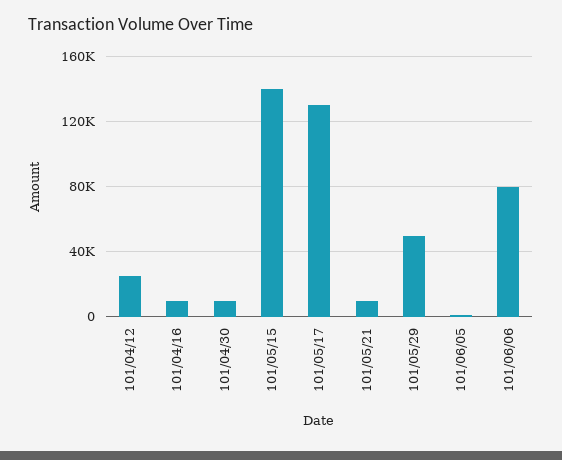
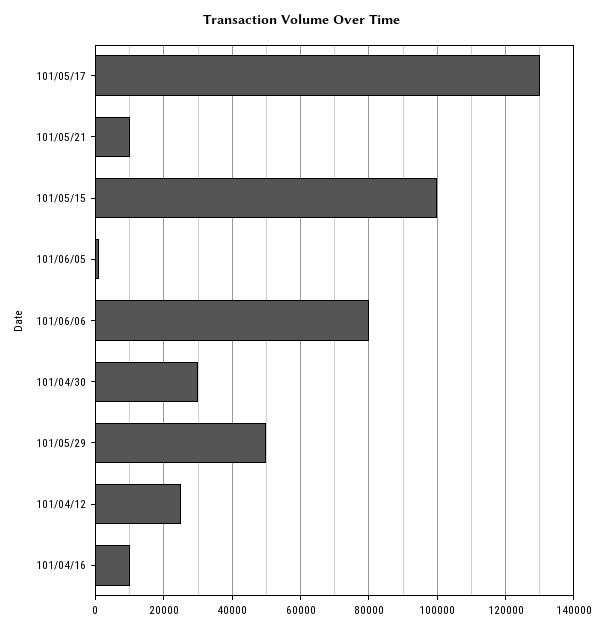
  {
    "101/04/12": 26000,
    "101/04/16": 10000,
-   "101/04/30": 10000,
+   "101/04/30": 30000,
-   "101/05/15": 140000,
+   "101/05/15": 100000,
    "101/05/17": 130000,
    "101/05/21": 10000,
    "101/05/29": 50000,
    "101/06/05": 2000,
    "101/06/06": 80000
  }

